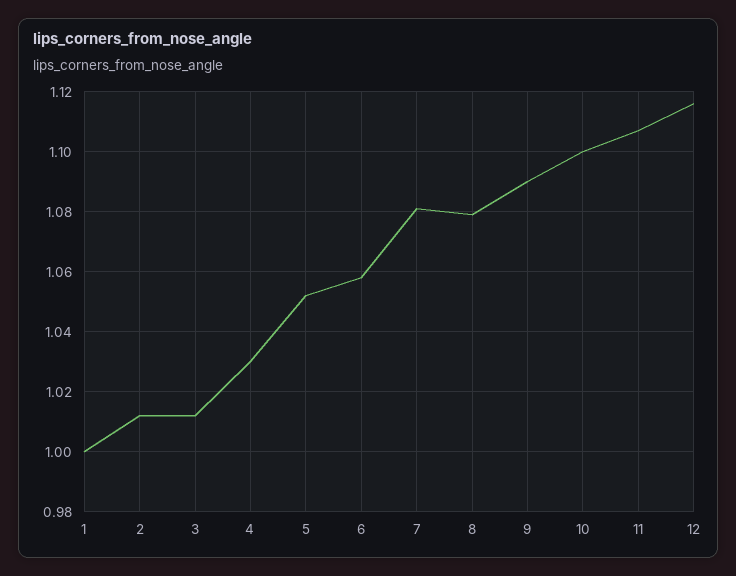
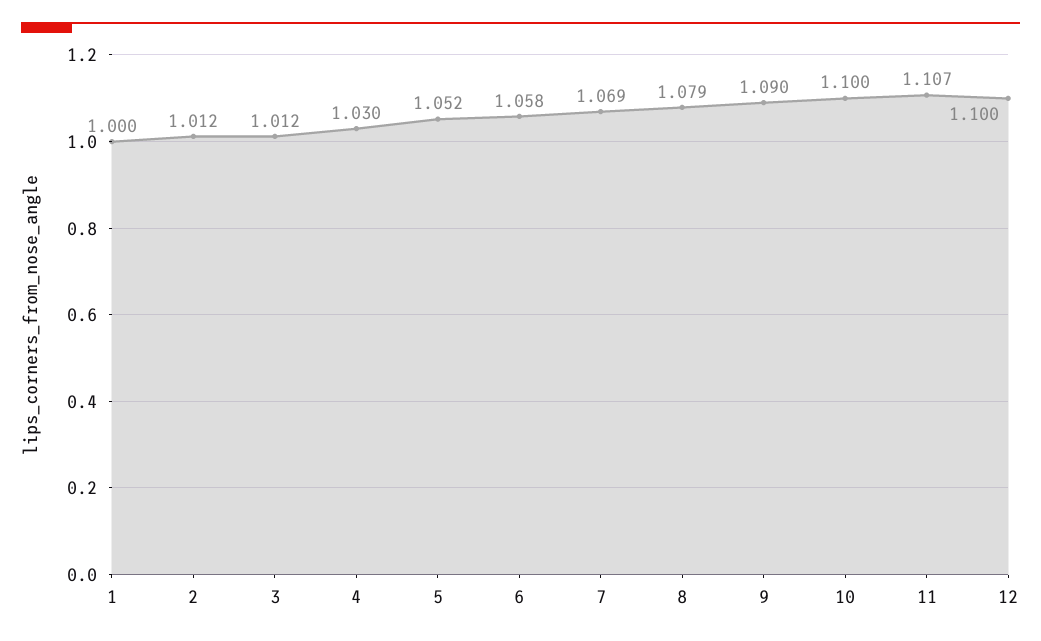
  {
    "1": 1,
    "2": 1.012,
    "3": 1.012,
    "4": 1.03,
    "5": 1.052,
    "6": 1.058,
-   "7": 1.08,
+   "7": 1.069,
    "8": 1.079,
    "9": 1.09,
    "10": 1.1,
    "11": 1.107,
-   "12": 1.115
+   "12": 1.1
  }

